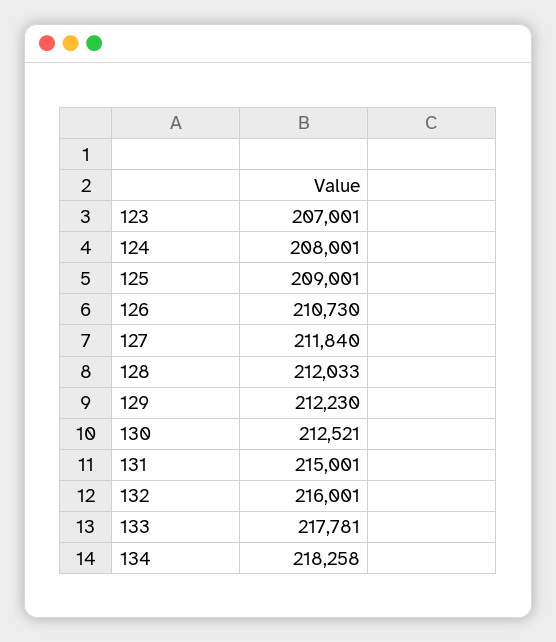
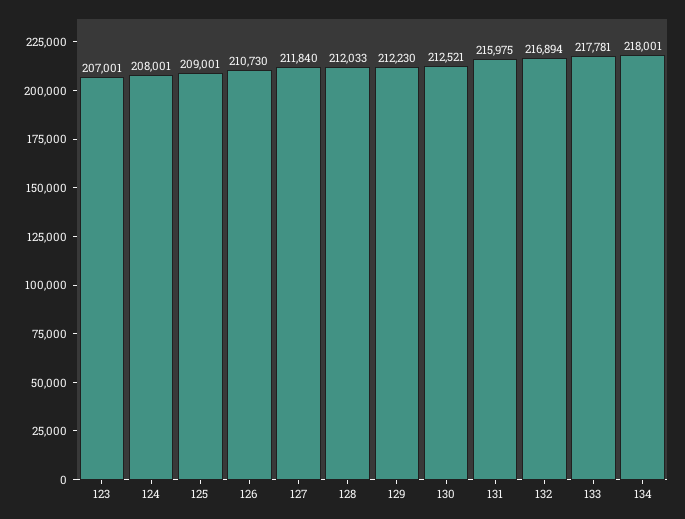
  {
    "123": 207001,
    "124": 208001,
    "125": 209001,
    "126": 210730,
    "127": 211840,
    "128": 212033,
    "129": 212230,
    "130": 212521,
-   "131": 215001,
+   "131": 215975,
-   "132": 216001,
+   "132": 216894,
    "133": 217781,
-   "134": 218258
+   "134": 218001
  }

